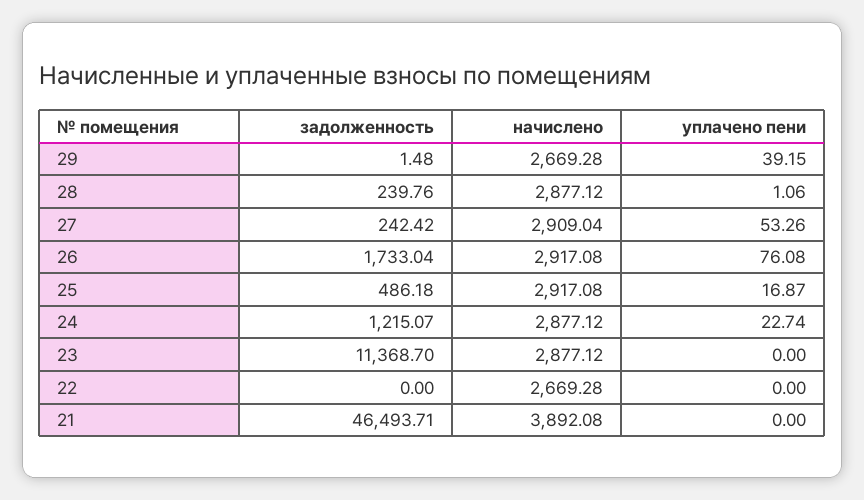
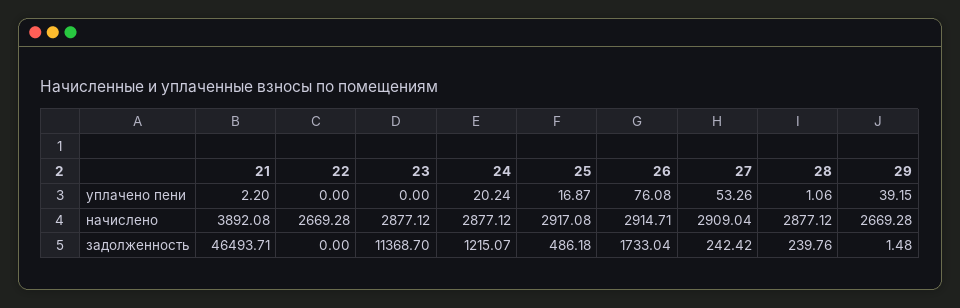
  {
    "задолженность": {
      "29": 1.48,
      "28": 239.76,
      "27": 242.42,
      "26": 1733.04,
      "25": 486.18,
      "24": 1215.07,
      "23": 11368.7,
      "22": 0,
      "21": 46493.71
    },
    "начислено": {
      "29": 2669.28,
      "28": 2877.12,
      "27": 2909.04,
-     "26": 2917.08,
+     "26": 2914.71,
      "25": 2917.08,
      "24": 2877.12,
      "23": 2877.12,
      "22": 2669.28,
      "21": 3892.08
    },
    "уплачено пени": {
      "29": 39.15,
      "28": 1.06,
      "27": 53.26,
      "26": 76.08,
      "25": 16.87,
-     "24": 22.74,
+     "24": 20.24,
      "23": 0,
      "22": 0,
-     "21": 0
+     "21": 2.2
    }
  }

